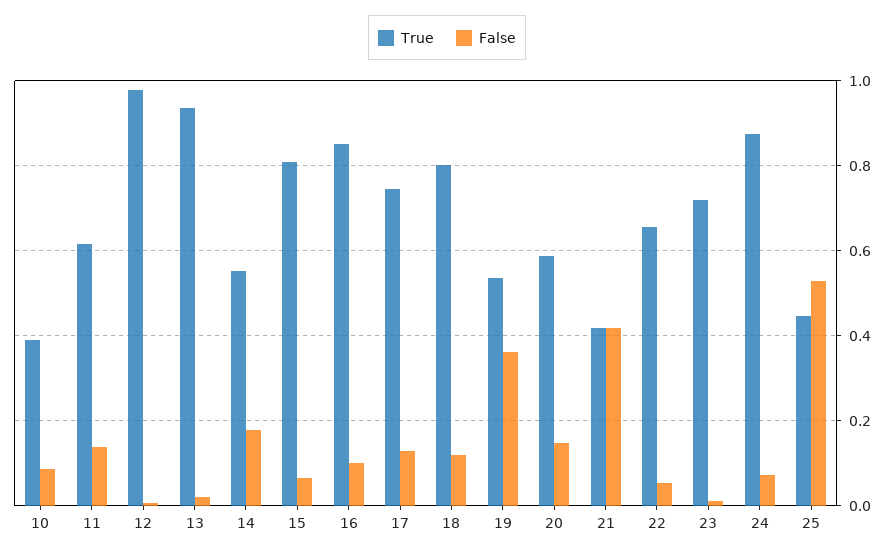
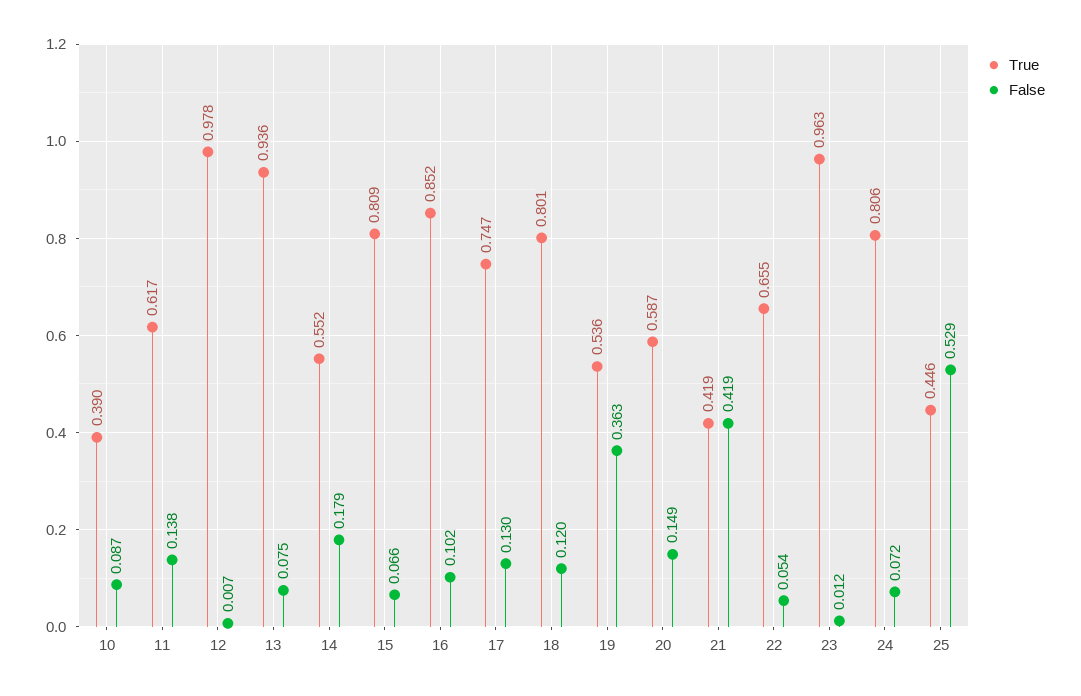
  {
    "True": {
      "10": 0.39,
      "11": 0.617,
      "12": 0.978,
      "13": 0.936,
      "14": 0.552,
      "15": 0.809,
      "16": 0.852,
      "17": 0.747,
      "18": 0.801,
      "19": 0.536,
      "20": 0.587,
      "21": 0.419,
      "22": 0.655,
-     "23": 0.72,
+     "23": 0.963,
-     "24": 0.88,
+     "24": 0.806,
      "25": 0.446
    },
    "False": {
      "10": 0.087,
      "11": 0.138,
      "12": 0.007,
-     "13": 0.02,
+     "13": 0.075,
      "14": 0.179,
      "15": 0.066,
      "16": 0.102,
      "17": 0.13,
      "18": 0.12,
      "19": 0.363,
      "20": 0.149,
      "21": 0.419,
      "22": 0.054,
      "23": 0.012,
      "24": 0.072,
      "25": 0.529
    }
  }

